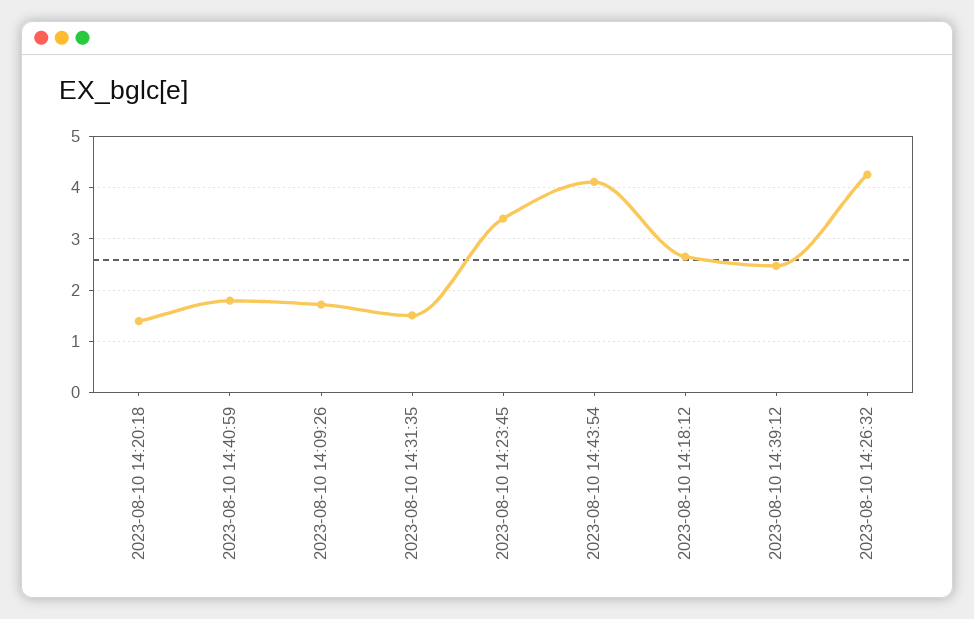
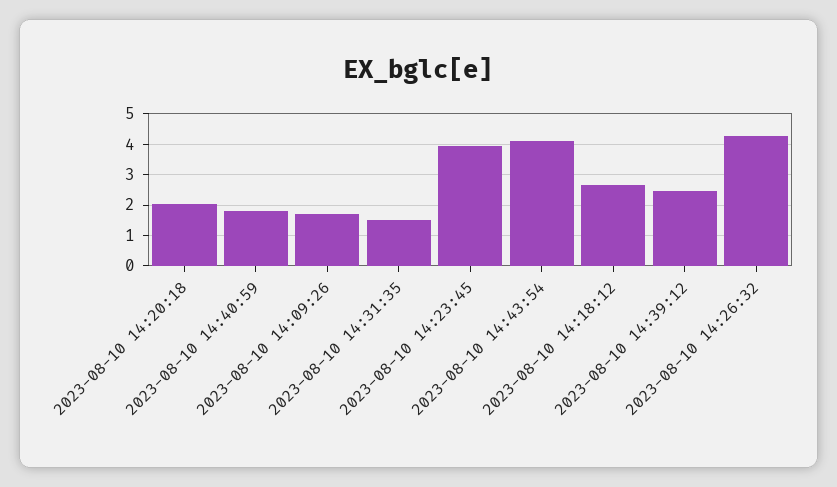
  {
-   "2023-08-10 14:20:18": 1.4,
+   "2023-08-10 14:20:18": 2,
    "2023-08-10 14:40:59": 1.8,
    "2023-08-10 14:09:26": 1.8,
    "2023-08-10 14:31:35": 1.6,
-   "2023-08-10 14:23:45": 3.4,
+   "2023-08-10 14:23:45": 4,
    "2023-08-10 14:43:54": 4.2,
    "2023-08-10 14:18:12": 2.6,
    "2023-08-10 14:39:12": 2.4,
    "2023-08-10 14:26:32": 4.2
  }

